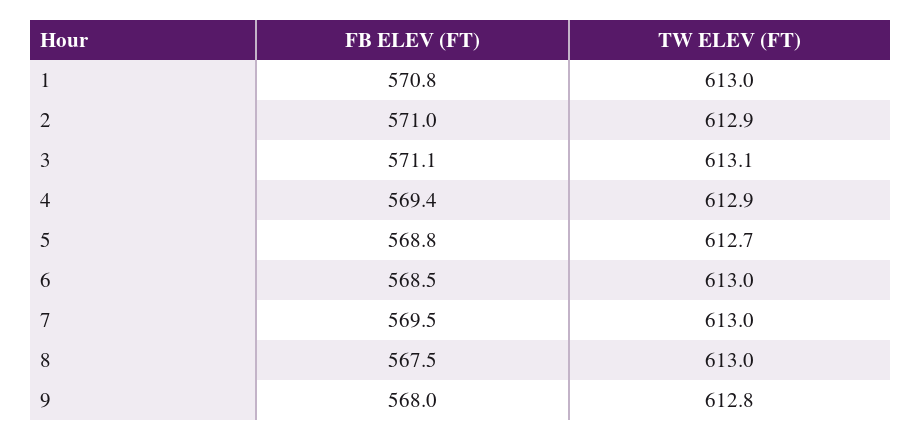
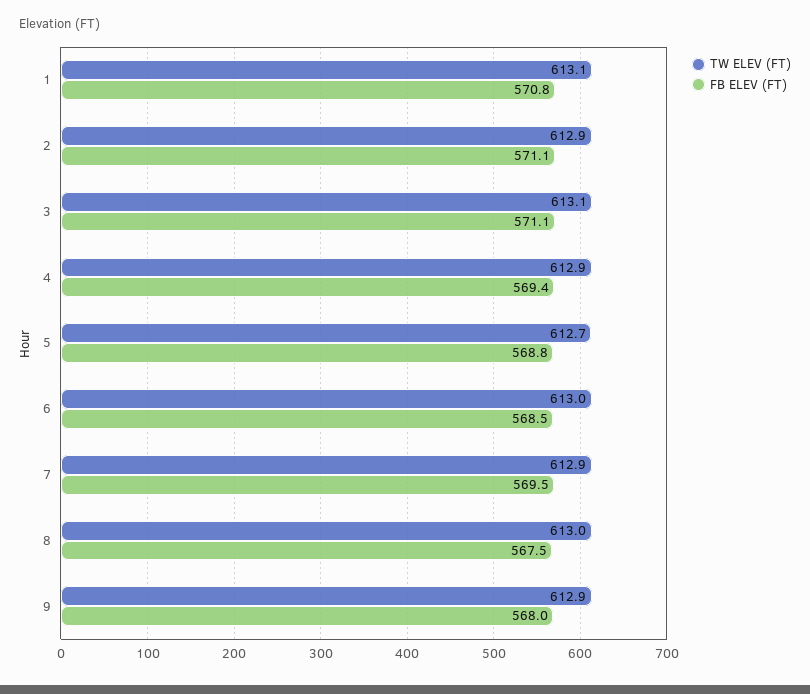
  {
    "FB ELEV (FT)": {
      "1": 570.8,
-     "2": 571,
+     "2": 571.1,
      "3": 571.1,
      "4": 569.4,
      "5": 568.8,
      "6": 568.5,
      "7": 569.5,
      "8": 567.5,
      "9": 568
    },
    "TW ELEV (FT)": {
-     "1": 613,
+     "1": 613.1,
      "2": 612.9,
      "3": 613.1,
      "4": 612.9,
      "5": 612.7,
      "6": 613,
-     "7": 613,
+     "7": 612.9,
      "8": 613,
-     "9": 612.8
+     "9": 612.9
    }
  }

